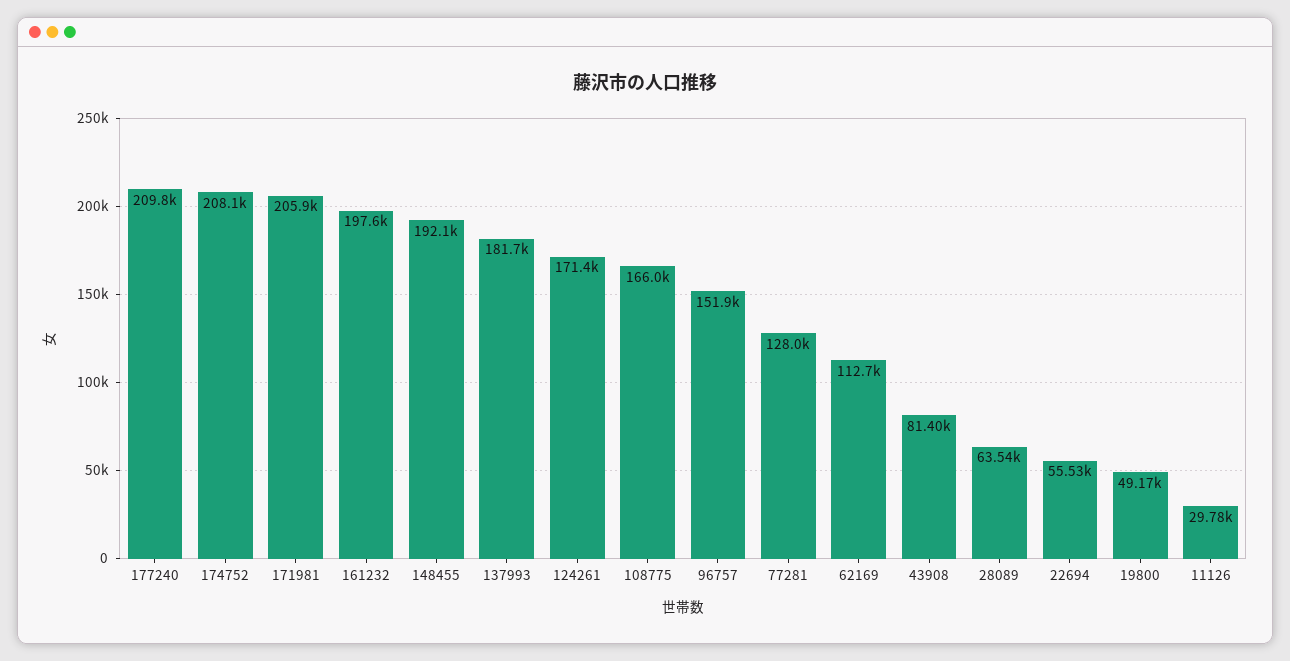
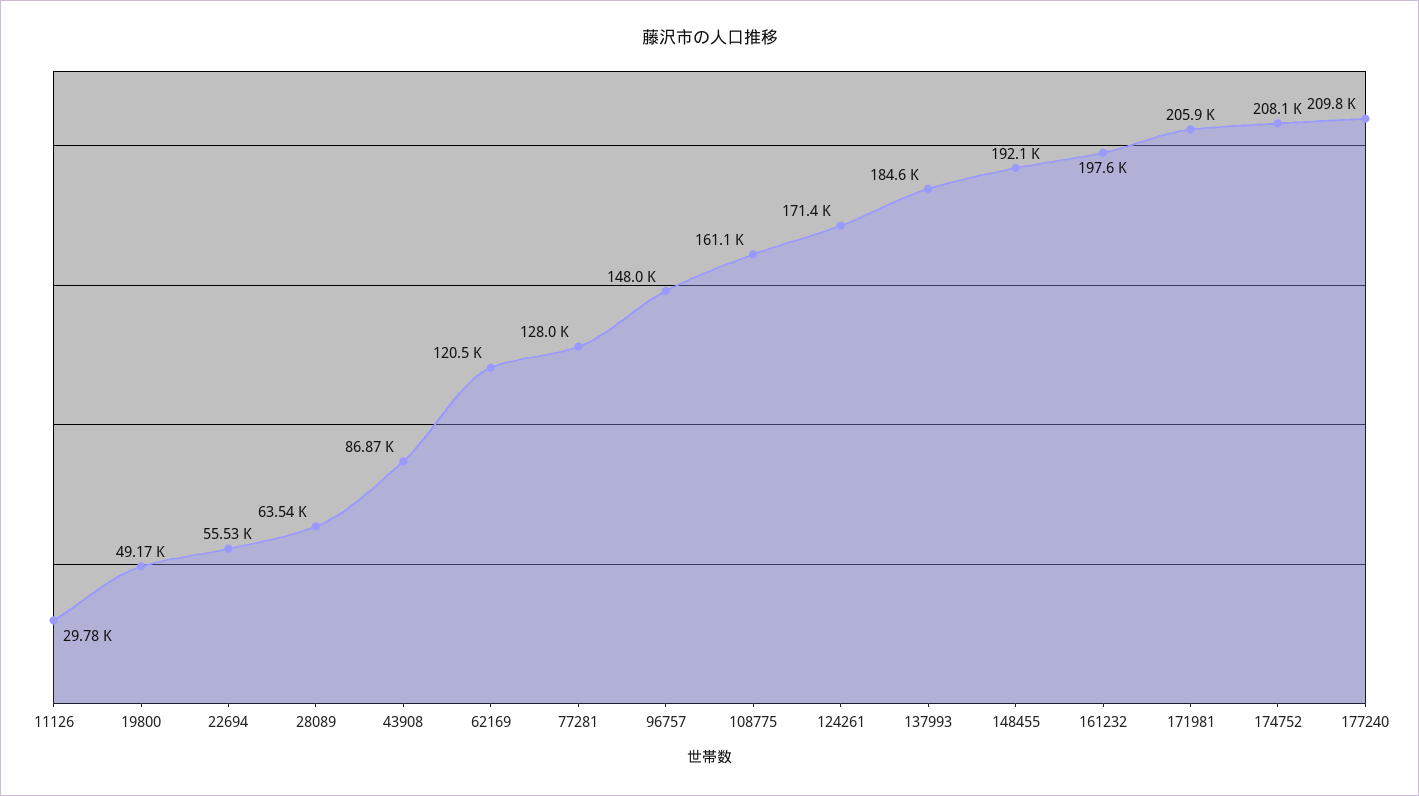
  {
    "177240": 209800,
    "174752": 208100,
    "171981": 205900,
    "161232": 197600,
    "148455": 192100,
-   "137993": 181700,
+   "137993": 184600,
    "124261": 171400,
-   "108775": 166000,
+   "108775": 161100,
-   "96757": 151900,
+   "96757": 148000,
    "77281": 128000,
-   "62169": 112700,
+   "62169": 120500,
-   "43908": 81400,
+   "43908": 86870,
    "28089": 63540,
    "22694": 55530,
    "19800": 49170,
    "11126": 29780
  }

